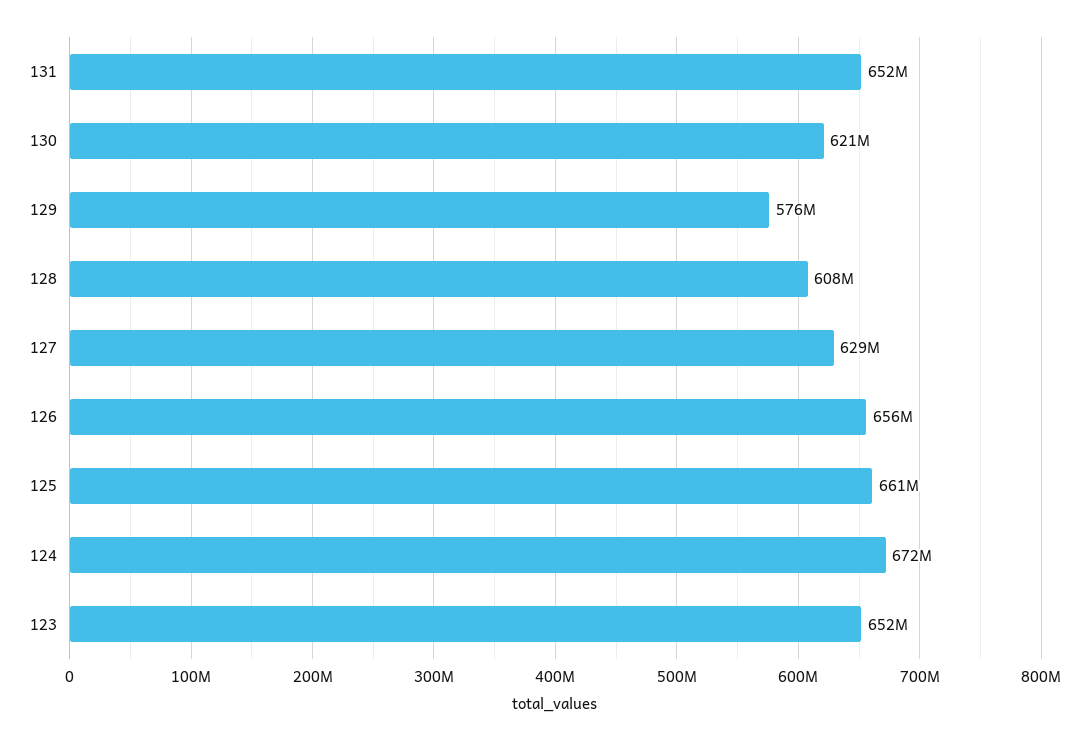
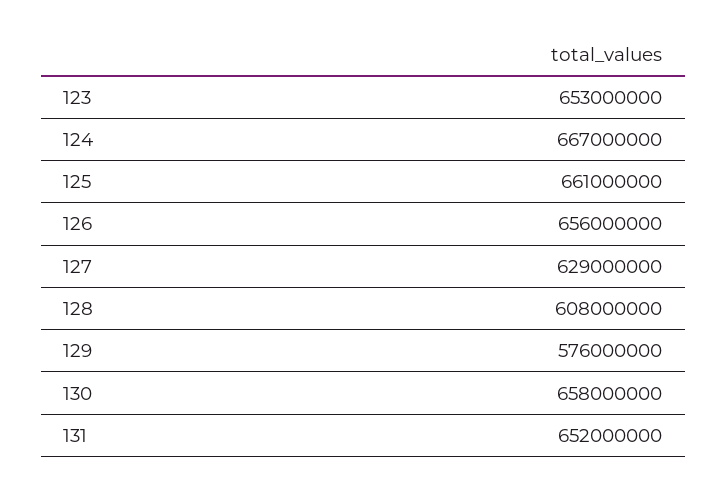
  {
    "131": 652000000,
-   "130": 621000000,
+   "130": 658000000,
    "129": 576000000,
    "128": 608000000,
    "127": 629000000,
    "126": 656000000,
    "125": 661000000,
-   "124": 672000000,
+   "124": 667000000,
-   "123": 652000000
+   "123": 653000000
  }

